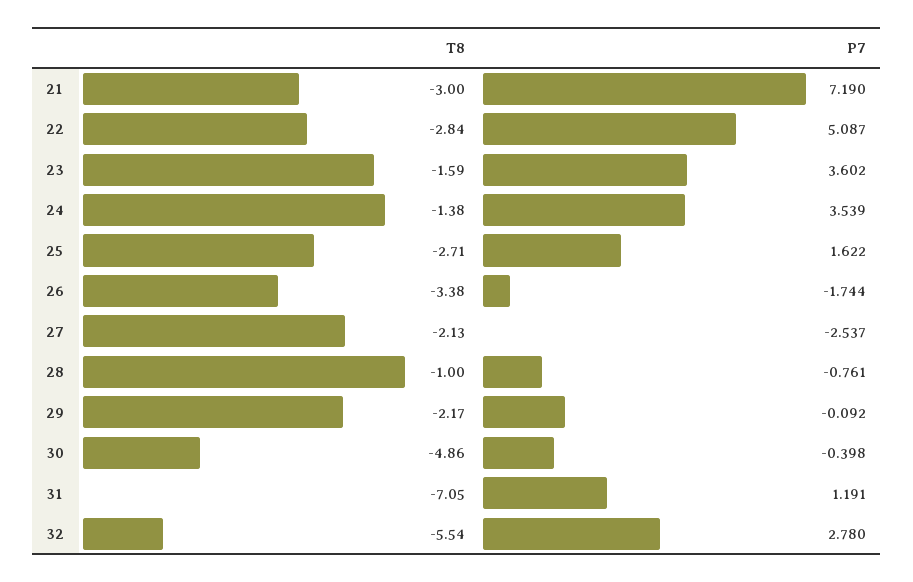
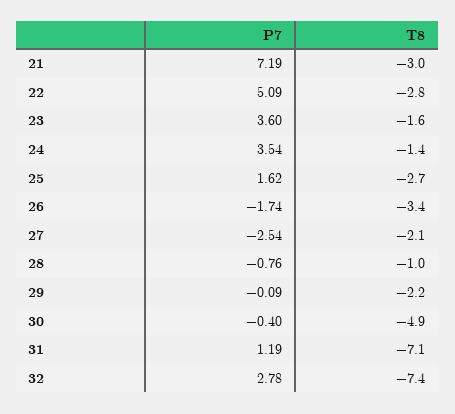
  {
    "T8": {
      "21": -3,
      "22": -2.84,
      "23": -1.59,
      "24": -1.38,
      "25": -2.71,
      "26": -3.38,
      "27": -2.13,
      "28": -1,
      "29": -2.17,
      "30": -4.86,
      "31": -7.05,
-     "32": -5.54
+     "32": -7.4
    },
    "P7": {
      "21": 7.19,
      "22": 5.087,
      "23": 3.602,
      "24": 3.539,
      "25": 1.622,
      "26": -1.744,
      "27": -2.537,
      "28": -0.761,
      "29": -0.092,
      "30": -0.398,
      "31": 1.191,
      "32": 2.78
    }
  }

